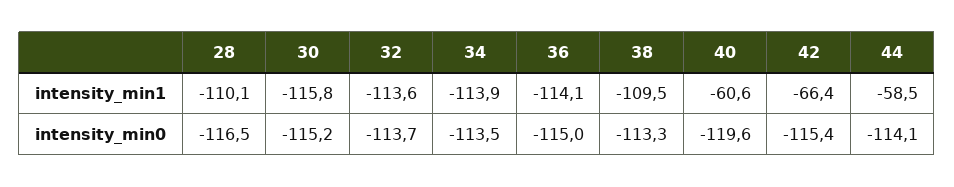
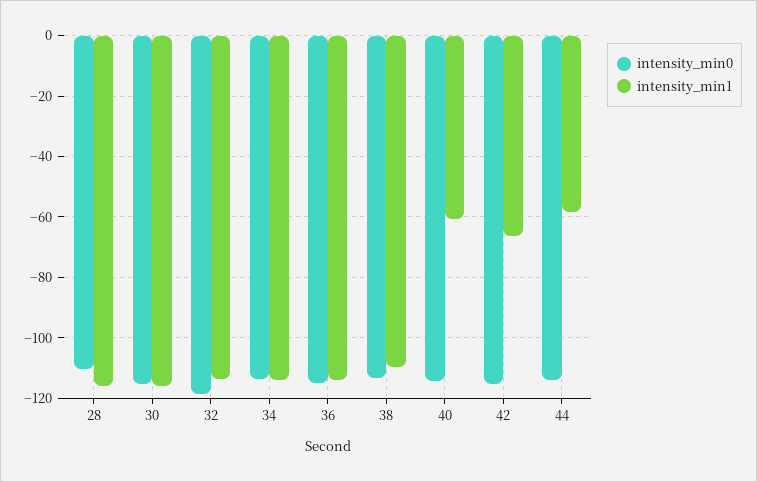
  {
    "intensity_min1": {
-     "28": -110.1,
+     "28": -116,
      "30": -115.8,
      "32": -113.6,
      "34": -113.9,
      "36": -114.1,
      "38": -109.5,
      "40": -60.6,
      "42": -66.4,
      "44": -58.5
    },
    "intensity_min0": {
-     "28": -116.5,
+     "28": -110,
      "30": -115.2,
-     "32": -113.7,
+     "32": -118,
      "34": -113.5,
      "36": -115,
      "38": -113.3,
-     "40": -119.6,
+     "40": -114,
      "42": -115.4,
      "44": -114.1
    }
  }

